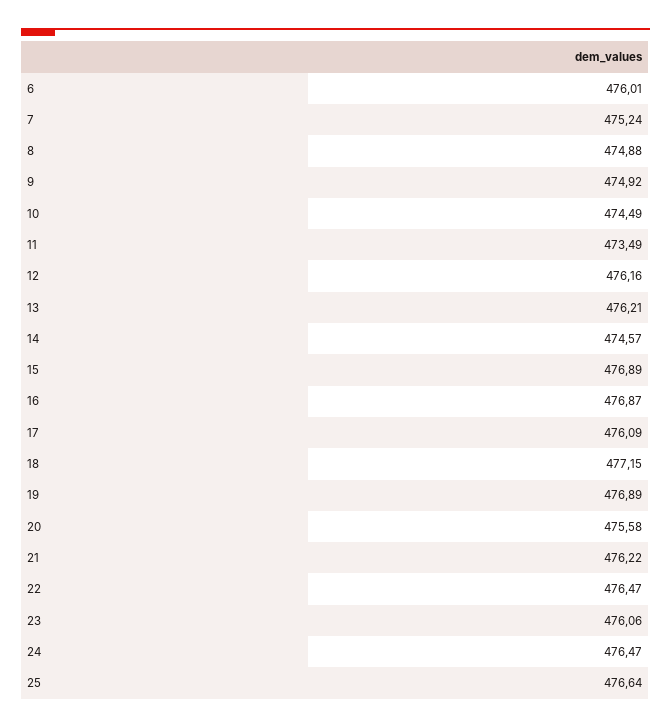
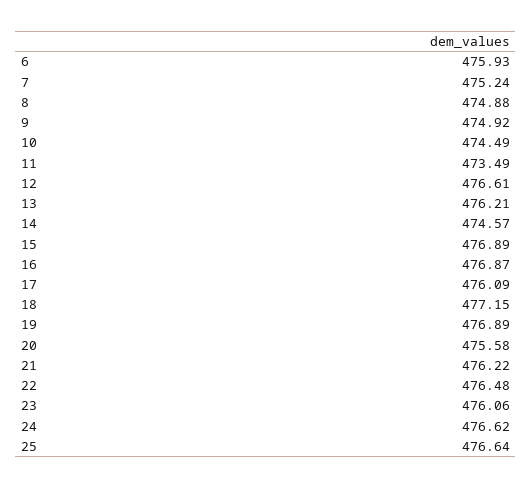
  {
-   "6": 476.01,
+   "6": 475.93,
    "7": 475.24,
    "8": 474.88,
    "9": 474.92,
    "10": 474.49,
    "11": 473.49,
-   "12": 476.16,
+   "12": 476.61,
    "13": 476.21,
    "14": 474.57,
    "15": 476.89,
    "16": 476.87,
    "17": 476.09,
    "18": 477.15,
    "19": 476.89,
    "20": 475.58,
    "21": 476.22,
-   "22": 476.47,
+   "22": 476.48,
    "23": 476.06,
-   "24": 476.47,
+   "24": 476.62,
    "25": 476.64
  }

